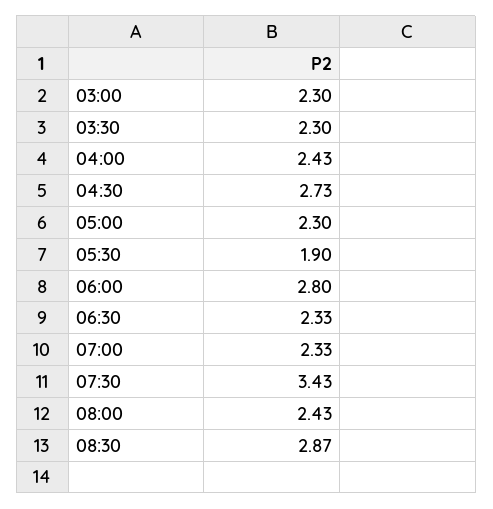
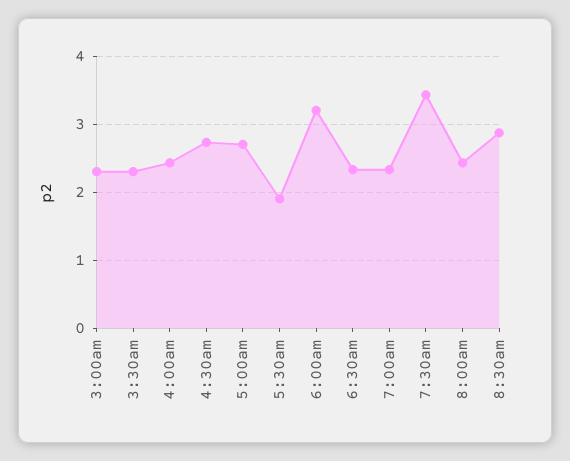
  {
    "03:00": 2.3,
    "03:30": 2.3,
    "04:00": 2.43,
    "04:30": 2.73,
-   "05:00": 2.3,
+   "05:00": 2.7,
    "05:30": 1.9,
-   "06:00": 2.8,
+   "06:00": 3.2,
    "06:30": 2.33,
    "07:00": 2.33,
    "07:30": 3.43,
    "08:00": 2.43,
    "08:30": 2.87
  }

